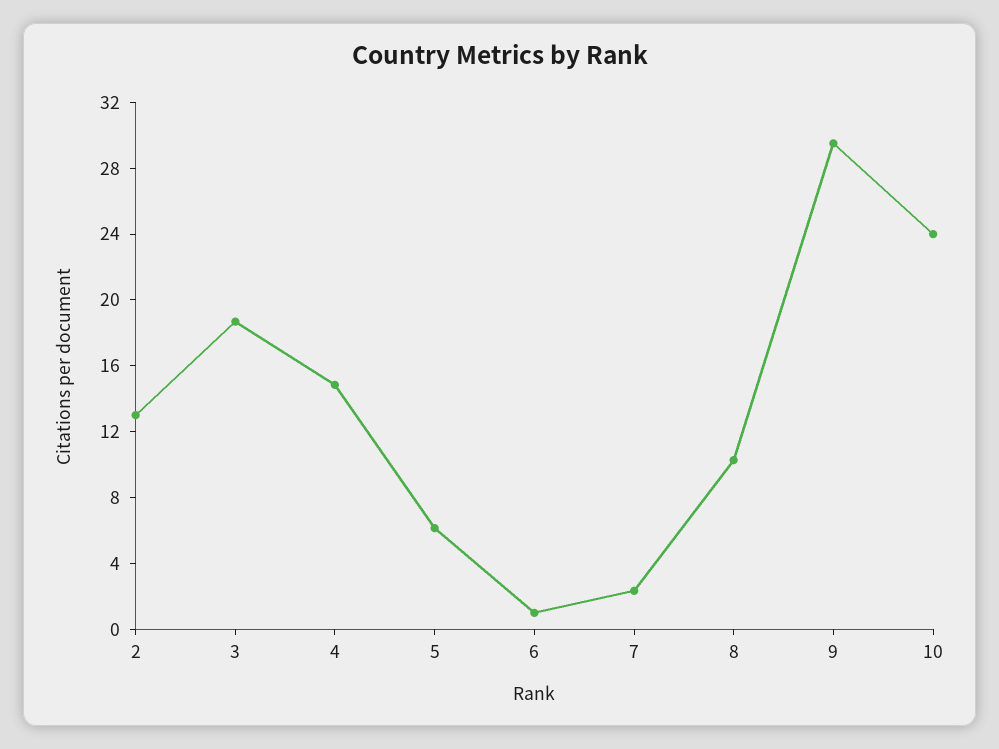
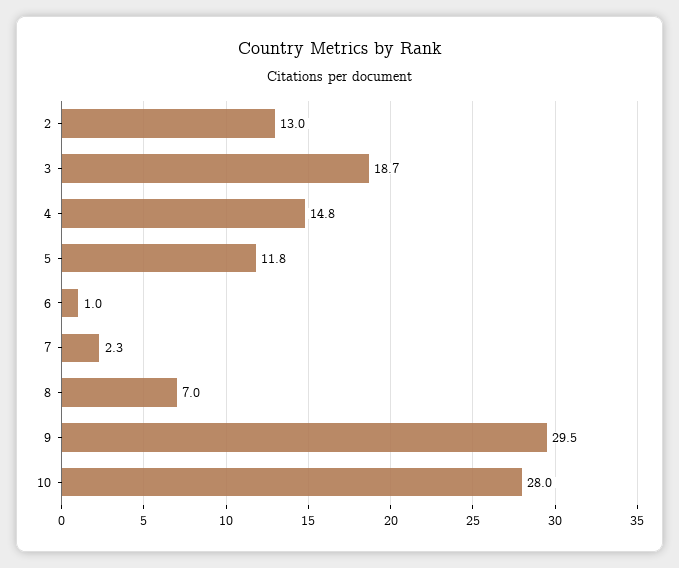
  {
    "2": 13,
    "3": 18.7,
    "4": 14.8,
-   "5": 6,
+   "5": 11.8,
    "6": 1,
    "7": 2.3,
-   "8": 10,
+   "8": 7,
    "9": 29.5,
-   "10": 24
+   "10": 28
  }

